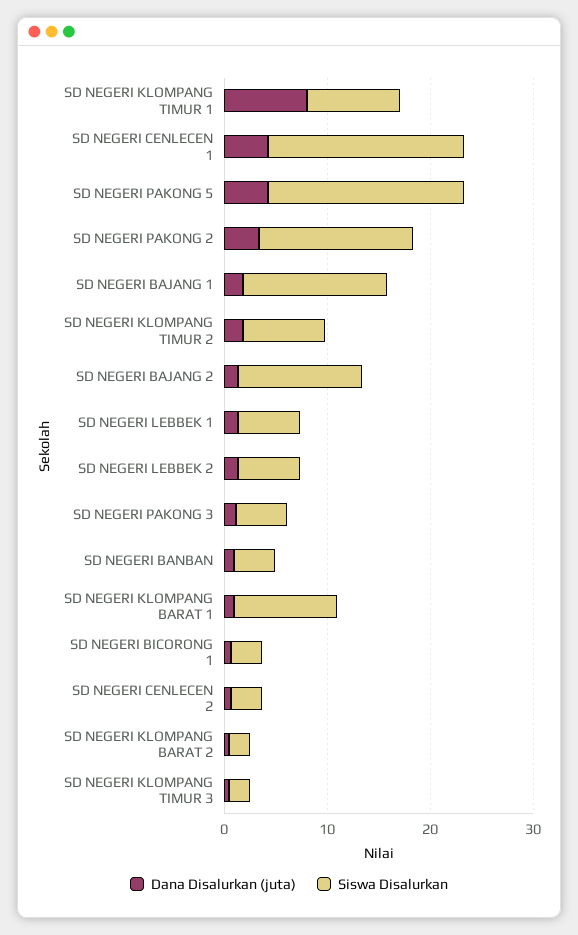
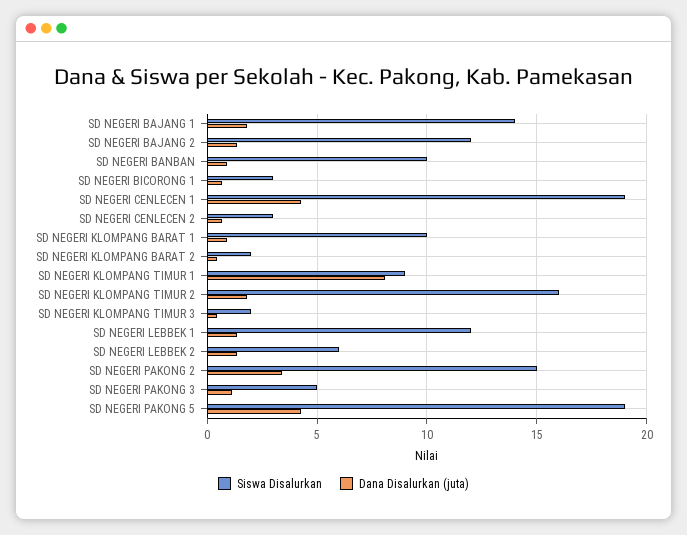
  {
    "Dana Disalurkan (juta)": {
      "SD NEGERI KLOMPANG TIMUR 1": 8,
      "SD NEGERI CENLECEN 1": 4.5,
      "SD NEGERI PAKONG 5": 4.5,
      "SD NEGERI PAKONG 2": 3.5,
      "SD NEGERI BAJANG 1": 2,
      "SD NEGERI KLOMPANG TIMUR 2": 2,
      "SD NEGERI BAJANG 2": 1.5,
      "SD NEGERI LEBBEK 1": 1.5,
      "SD NEGERI LEBBEK 2": 1.5,
      "SD NEGERI PAKONG 3": 1,
      "SD NEGERI BANBAN": 1,
      "SD NEGERI KLOMPANG BARAT 1": 1,
      "SD NEGERI BICORONG 1": 0.5,
      "SD NEGERI CENLECEN 2": 0.5,
      "SD NEGERI KLOMPANG BARAT 2": 0.5,
      "SD NEGERI KLOMPANG TIMUR 3": 0.5
    },
    "Siswa Disalurkan": {
      "SD NEGERI KLOMPANG TIMUR 1": 9,
      "SD NEGERI CENLECEN 1": 19,
      "SD NEGERI PAKONG 5": 19,
      "SD NEGERI PAKONG 2": 15,
      "SD NEGERI BAJANG 1": 14,
-     "SD NEGERI KLOMPANG TIMUR 2": 8,
+     "SD NEGERI KLOMPANG TIMUR 2": 16,
      "SD NEGERI BAJANG 2": 12,
-     "SD NEGERI LEBBEK 1": 6,
+     "SD NEGERI LEBBEK 1": 12,
      "SD NEGERI LEBBEK 2": 6,
      "SD NEGERI PAKONG 3": 5,
-     "SD NEGERI BANBAN": 4,
+     "SD NEGERI BANBAN": 10,
      "SD NEGERI KLOMPANG BARAT 1": 10,
      "SD NEGERI BICORONG 1": 3,
      "SD NEGERI CENLECEN 2": 3,
      "SD NEGERI KLOMPANG BARAT 2": 2,
      "SD NEGERI KLOMPANG TIMUR 3": 2
    }
  }

